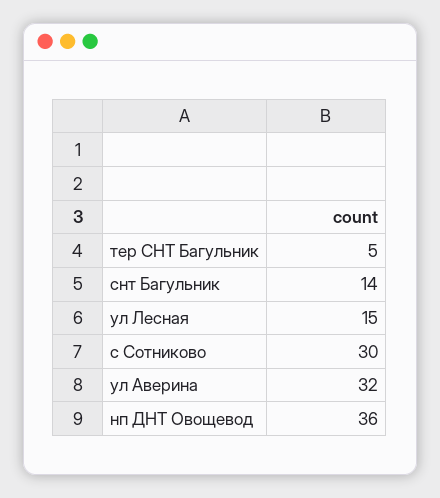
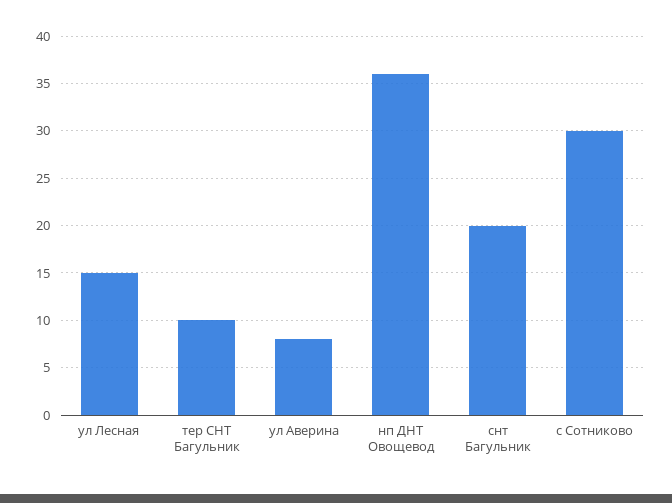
  {
-   "тер СНТ Багульник": 5,
+   "тер СНТ Багульник": 10,
-   "снт Багульник": 14,
+   "снт Багульник": 20,
    "ул Лесная": 15,
    "с Сотниково": 30,
-   "ул Аверина": 32,
+   "ул Аверина": 8,
    "нп ДНТ Овощевод": 36
  }

